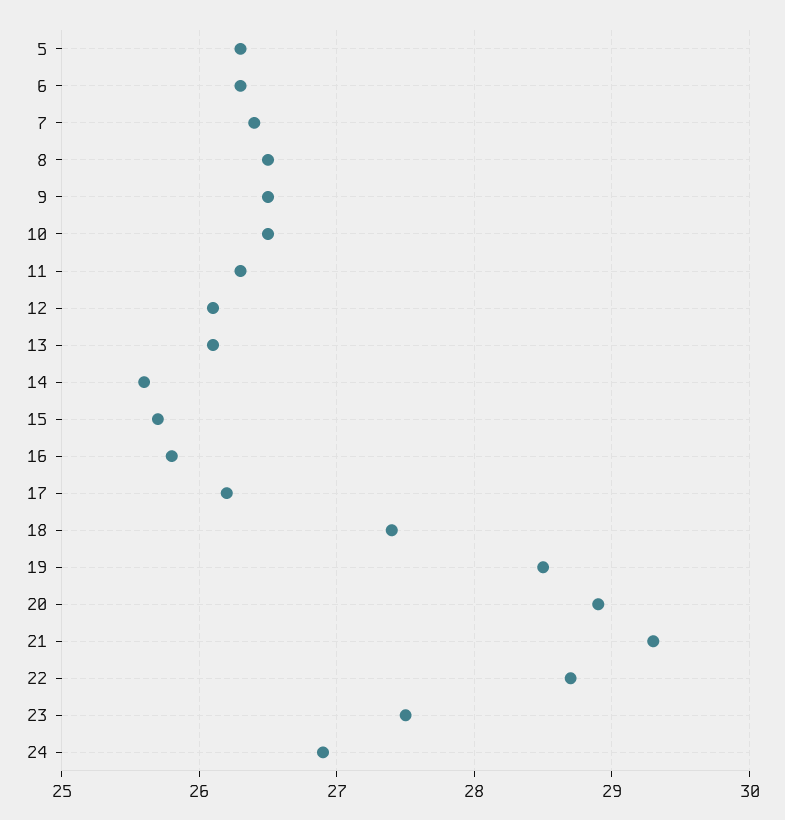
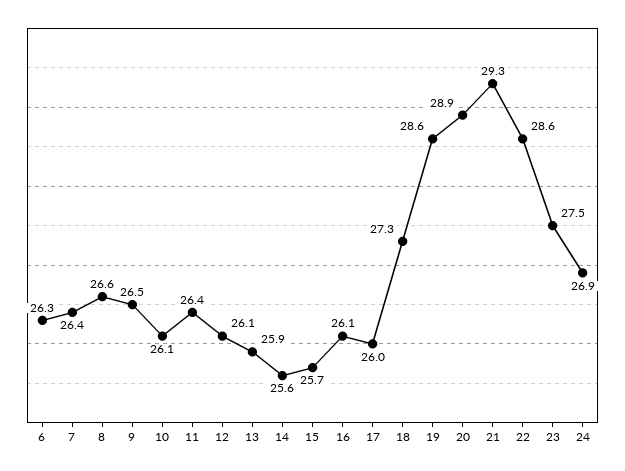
  {
-   "5": 26.3,
    "6": 26.3,
    "7": 26.4,
-   "8": 26.5,
+   "8": 26.6,
    "9": 26.5,
-   "10": 26.5,
+   "10": 26.1,
-   "11": 26.3,
+   "11": 26.4,
    "12": 26.1,
-   "13": 26.1,
+   "13": 25.9,
    "14": 25.6,
    "15": 25.7,
-   "16": 25.8,
+   "16": 26.1,
-   "17": 26.2,
+   "17": 26,
-   "18": 27.4,
+   "18": 27.3,
-   "19": 28.5,
+   "19": 28.6,
    "20": 28.9,
    "21": 29.3,
-   "22": 28.7,
+   "22": 28.6,
    "23": 27.5,
    "24": 26.9
  }

